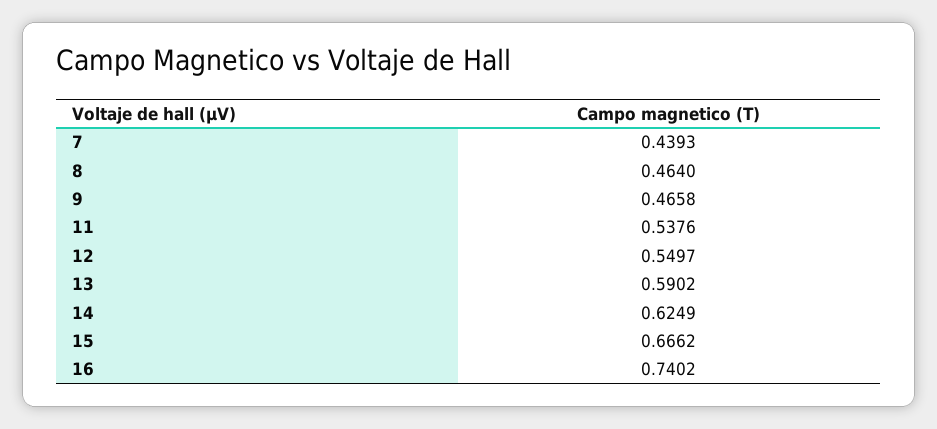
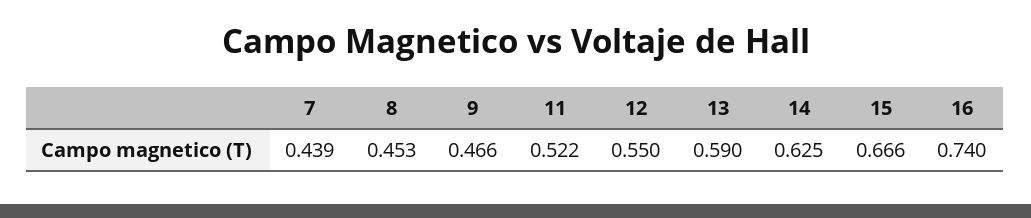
  {
    "7": 0.4393,
-   "8": 0.464,
+   "8": 0.453,
    "9": 0.4658,
-   "11": 0.5376,
+   "11": 0.522,
    "12": 0.5497,
    "13": 0.5902,
    "14": 0.6249,
    "15": 0.6662,
    "16": 0.7402
  }

